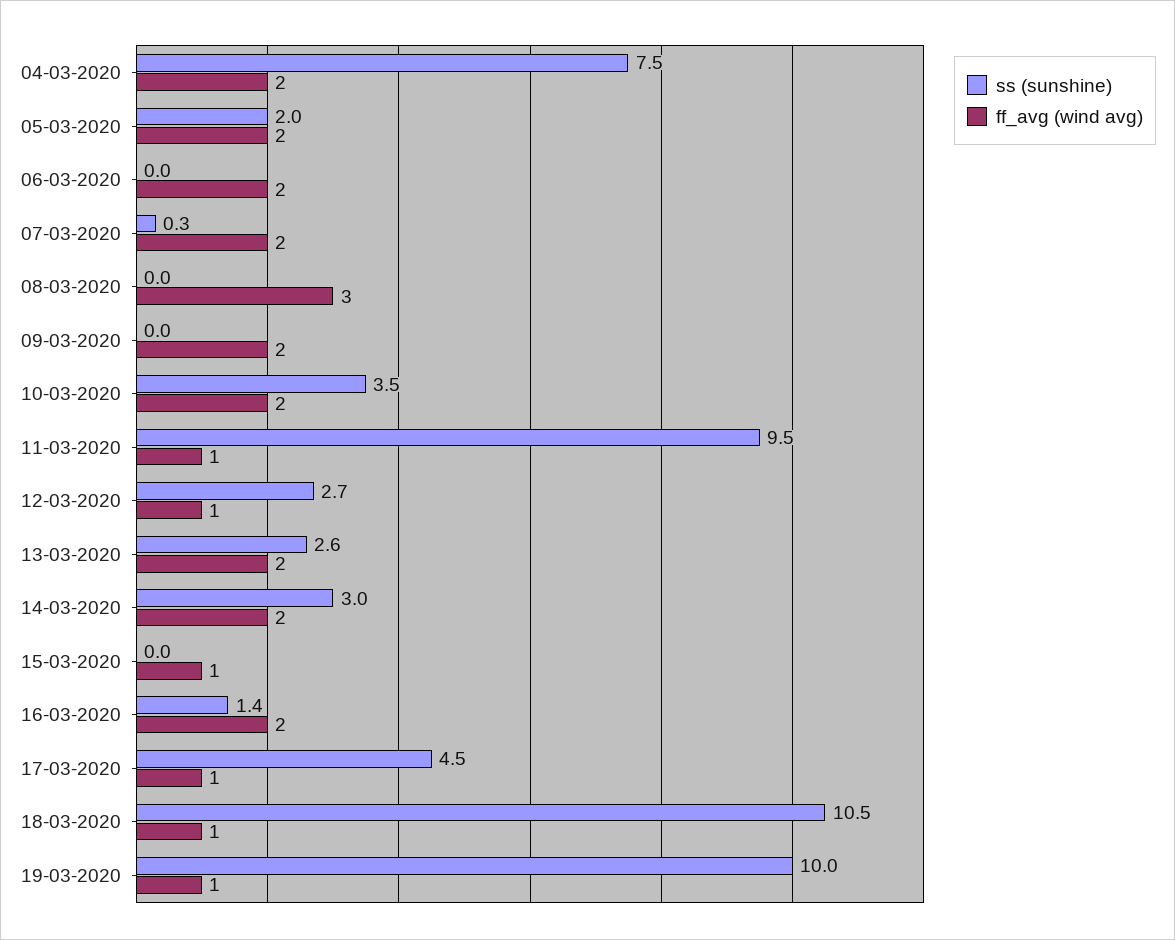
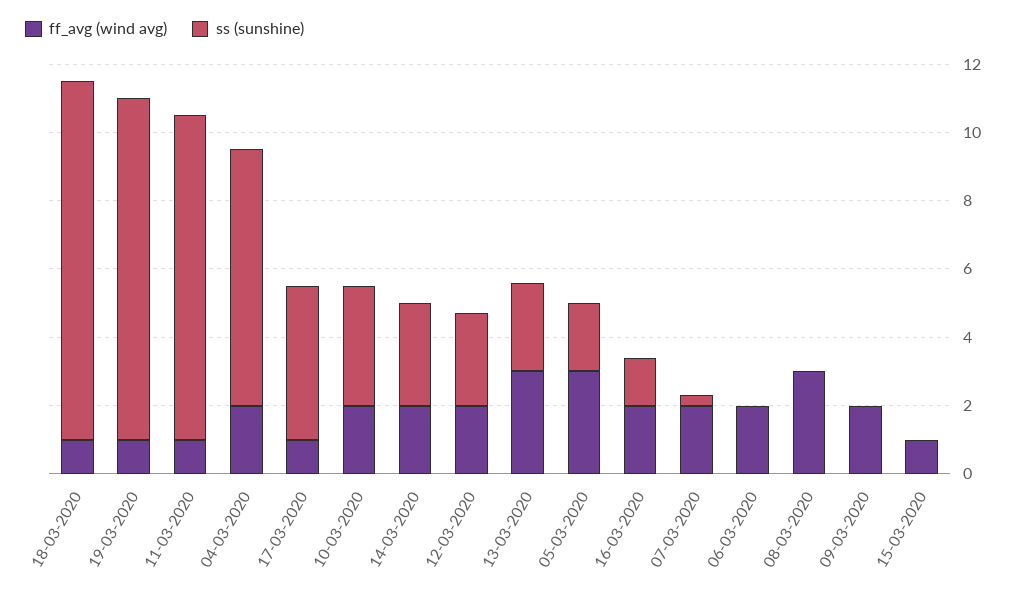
  {
    "ss (sunshine)": {
      "04-03-2020": 7.5,
      "05-03-2020": 2,
      "06-03-2020": 0,
      "07-03-2020": 0.3,
      "08-03-2020": 0,
      "09-03-2020": 0,
      "10-03-2020": 3.5,
      "11-03-2020": 9.5,
      "12-03-2020": 2.7,
      "13-03-2020": 2.6,
      "14-03-2020": 3,
      "15-03-2020": 0,
      "16-03-2020": 1.4,
      "17-03-2020": 4.5,
      "18-03-2020": 10.5,
      "19-03-2020": 10
    },
    "ff_avg (wind avg)": {
      "04-03-2020": 2,
-     "05-03-2020": 2,
+     "05-03-2020": 3,
      "06-03-2020": 2,
      "07-03-2020": 2,
      "08-03-2020": 3,
      "09-03-2020": 2,
      "10-03-2020": 2,
      "11-03-2020": 1,
-     "12-03-2020": 1,
+     "12-03-2020": 2,
-     "13-03-2020": 2,
+     "13-03-2020": 3,
      "14-03-2020": 2,
      "15-03-2020": 1,
      "16-03-2020": 2,
      "17-03-2020": 1,
      "18-03-2020": 1,
      "19-03-2020": 1
    }
  }

